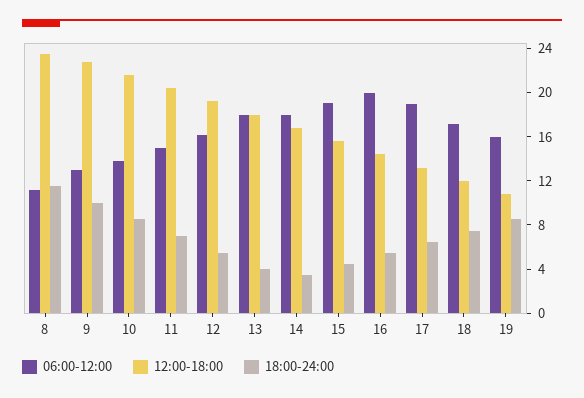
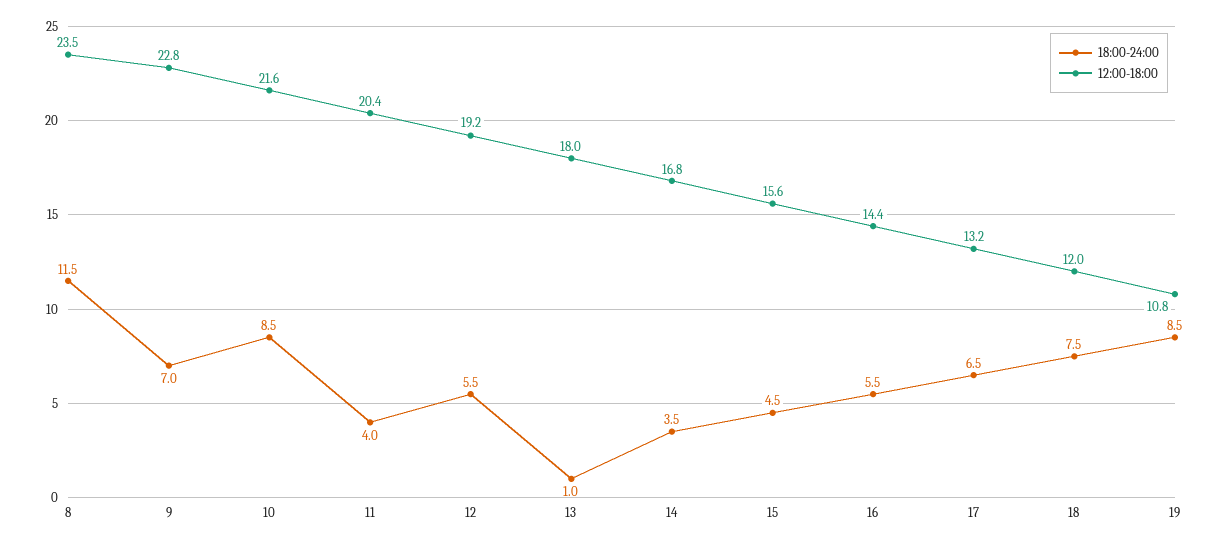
  {
-   "06:00-12:00": {
-     "8": 11,
-     "9": 13,
-     "10": 14,
-     "11": 15,
-     "12": 16,
-     "13": 18,
-     "14": 18,
-     "15": 19,
-     "16": 20,
-     "17": 19,
-     "18": 17,
-     "19": 16
-   },
    "12:00-18:00": {
      "8": 23.5,
      "9": 22.8,
      "10": 21.6,
      "11": 20.4,
      "12": 19.2,
      "13": 18,
      "14": 16.8,
      "15": 15.6,
      "16": 14.4,
      "17": 13.2,
      "18": 12,
      "19": 10.8
    },
    "18:00-24:00": {
      "8": 11.5,
-     "9": 10,
+     "9": 7,
      "10": 8.5,
-     "11": 7,
+     "11": 4,
      "12": 5.5,
-     "13": 4,
+     "13": 1,
      "14": 3.5,
      "15": 4.5,
      "16": 5.5,
      "17": 6.5,
      "18": 7.5,
      "19": 8.5
    }
  }

